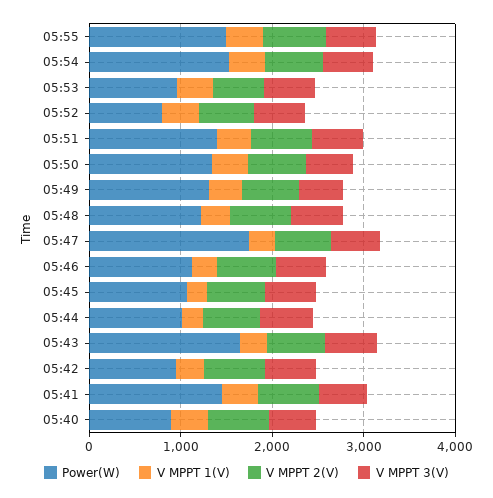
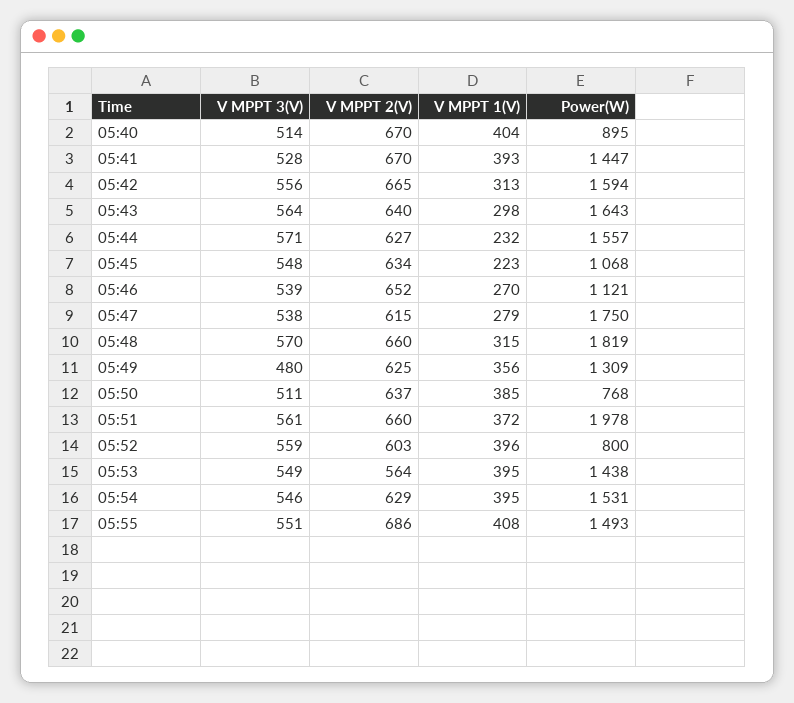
  {
    "Power(W)": {
      "05:55": 1493,
      "05:54": 1531,
-     "05:53": 1000,
+     "05:53": 1438,
      "05:52": 800,
-     "05:51": 1400,
+     "05:51": 1978,
-     "05:50": 1400,
+     "05:50": 768,
      "05:49": 1309,
-     "05:48": 1200,
+     "05:48": 1819,
      "05:47": 1750,
      "05:46": 1121,
      "05:45": 1068,
-     "05:44": 1000,
+     "05:44": 1557,
      "05:43": 1643,
-     "05:42": 1000,
+     "05:42": 1594,
      "05:41": 1447,
      "05:40": 895
    },
    "V MPPT 1(V)": {
      "05:55": 408,
      "05:54": 395,
      "05:53": 395,
      "05:52": 396,
      "05:51": 372,
      "05:50": 385,
      "05:49": 356,
      "05:48": 315,
      "05:47": 279,
      "05:46": 270,
      "05:45": 223,
      "05:44": 232,
      "05:43": 298,
      "05:42": 313,
      "05:41": 393,
      "05:40": 404
    },
    "V MPPT 2(V)": {
      "05:55": 686,
      "05:54": 629,
      "05:53": 564,
      "05:52": 603,
      "05:51": 660,
      "05:50": 637,
      "05:49": 625,
      "05:48": 660,
      "05:47": 615,
      "05:46": 652,
      "05:45": 634,
      "05:44": 627,
      "05:43": 640,
      "05:42": 665,
      "05:41": 670,
      "05:40": 670
    },
    "V MPPT 3(V)": {
      "05:55": 551,
      "05:54": 546,
      "05:53": 549,
      "05:52": 559,
      "05:51": 561,
      "05:50": 511,
      "05:49": 480,
      "05:48": 570,
      "05:47": 538,
      "05:46": 539,
      "05:45": 548,
      "05:44": 571,
      "05:43": 564,
      "05:42": 556,
      "05:41": 528,
      "05:40": 514
    }
  }

